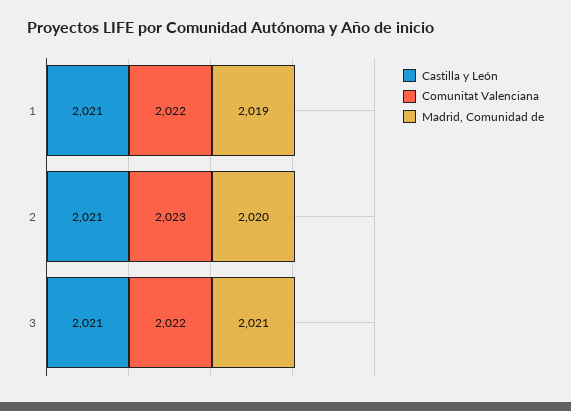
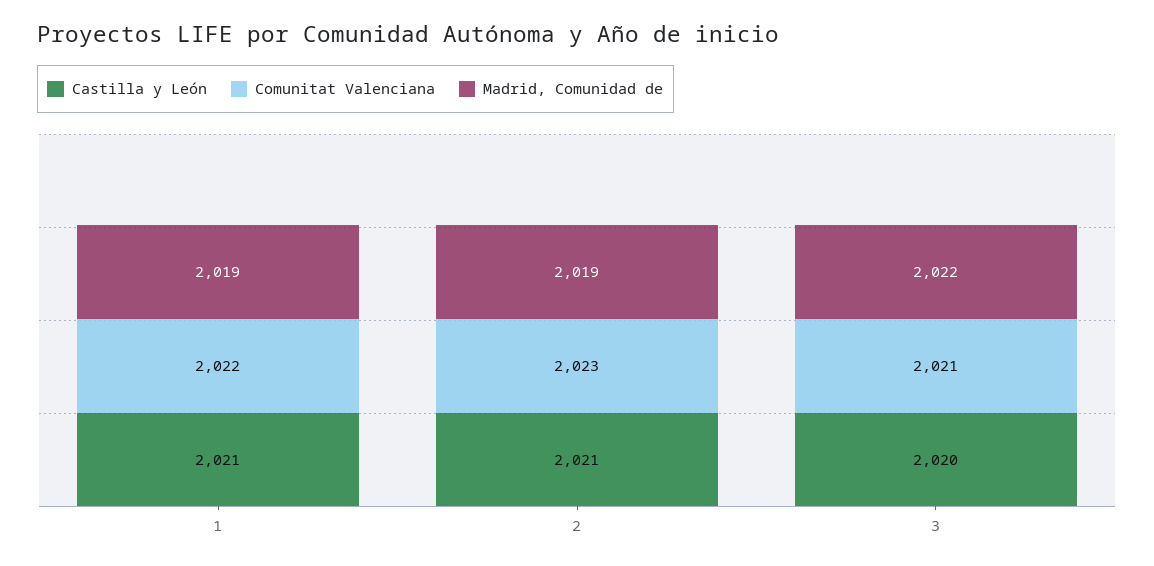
  {
    "Castilla y León": {
      "1": 2021,
      "2": 2021,
-     "3": 2021
+     "3": 2020
    },
    "Comunitat Valenciana": {
      "1": 2022,
      "2": 2023,
-     "3": 2022
+     "3": 2021
    },
    "Madrid, Comunidad de": {
      "1": 2019,
-     "2": 2020,
+     "2": 2019,
-     "3": 2021
+     "3": 2022
    }
  }

